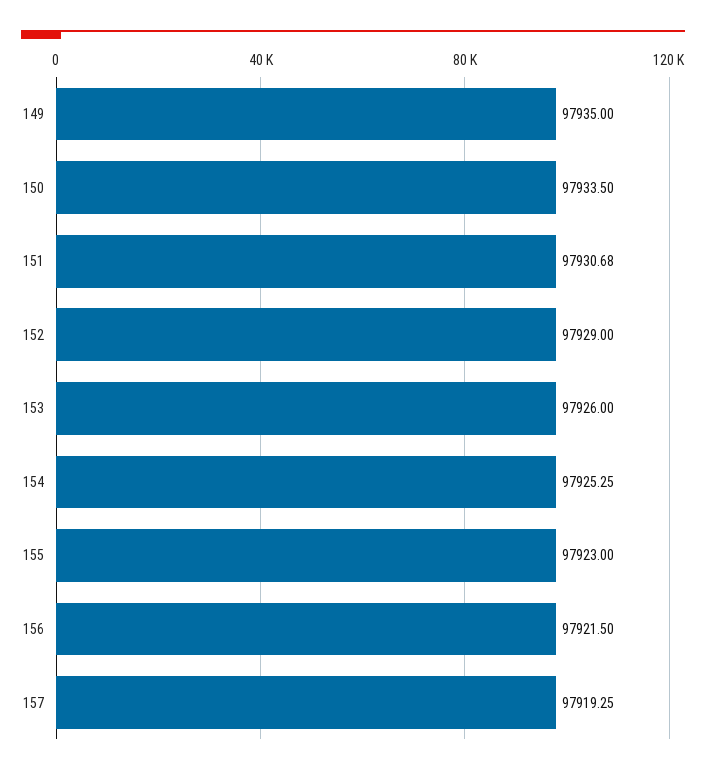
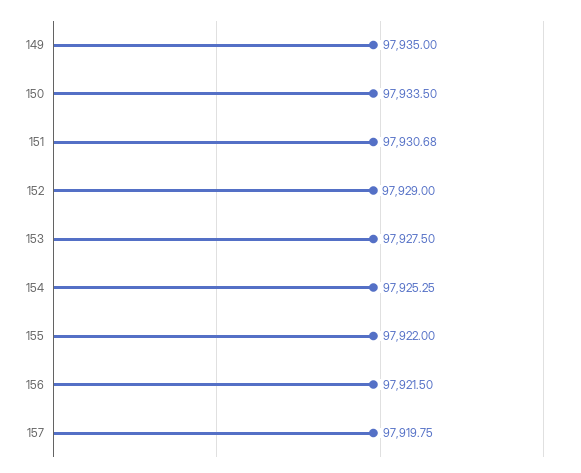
  {
    "149": 97935,
    "150": 97933.5,
    "151": 97930.68,
    "152": 97929,
-   "153": 97926,
+   "153": 97927.5,
    "154": 97925.25,
-   "155": 97923,
+   "155": 97922,
    "156": 97921.5,
-   "157": 97919.25
+   "157": 97919.75
  }

